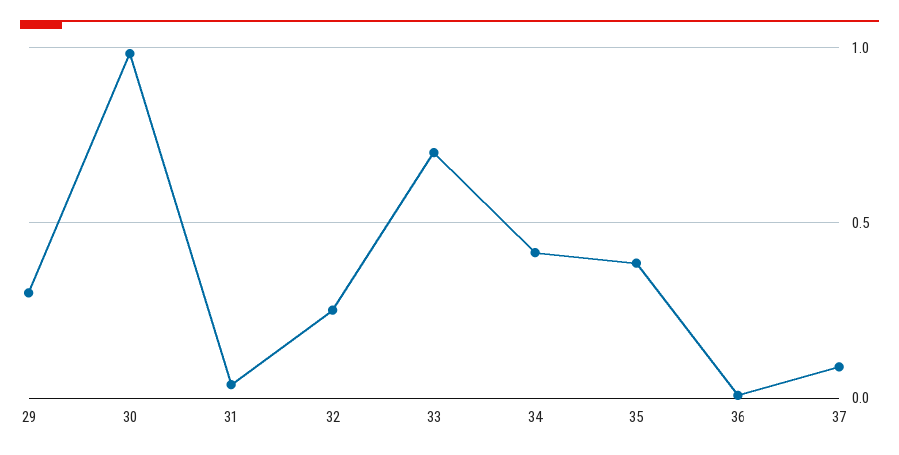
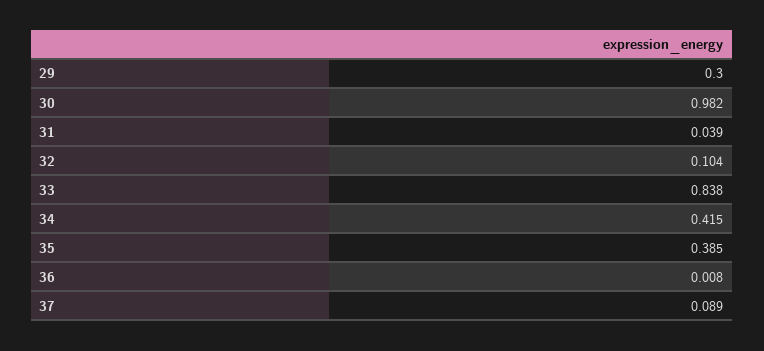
  {
    "29": 0.3,
    "30": 0.982,
    "31": 0.039,
-   "32": 0.25,
+   "32": 0.104,
-   "33": 0.7,
+   "33": 0.838,
    "34": 0.415,
    "35": 0.385,
    "36": 0.008,
    "37": 0.089
  }

